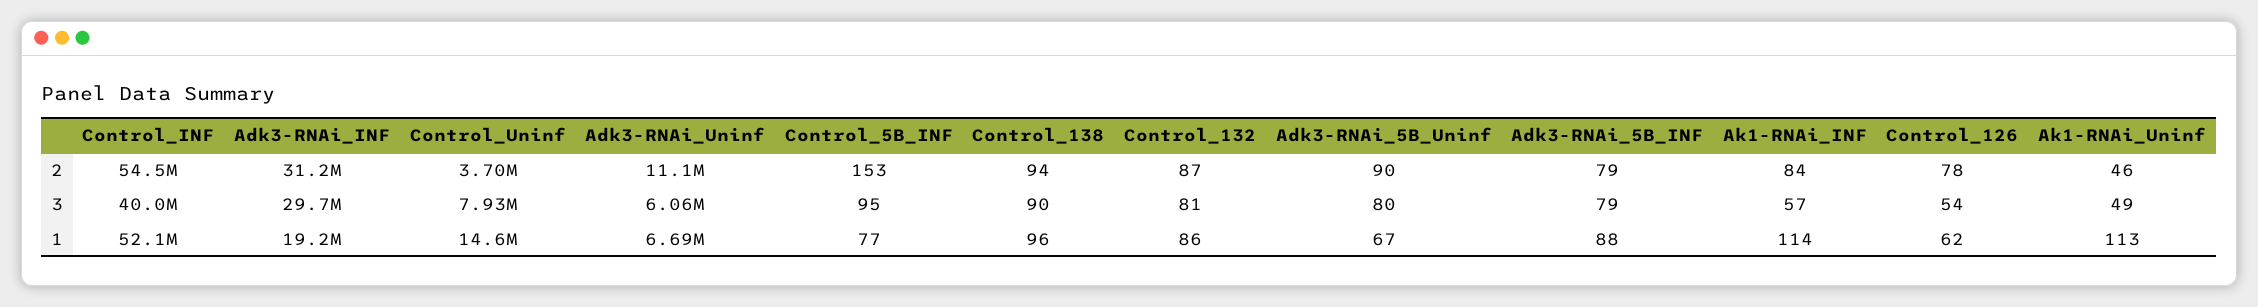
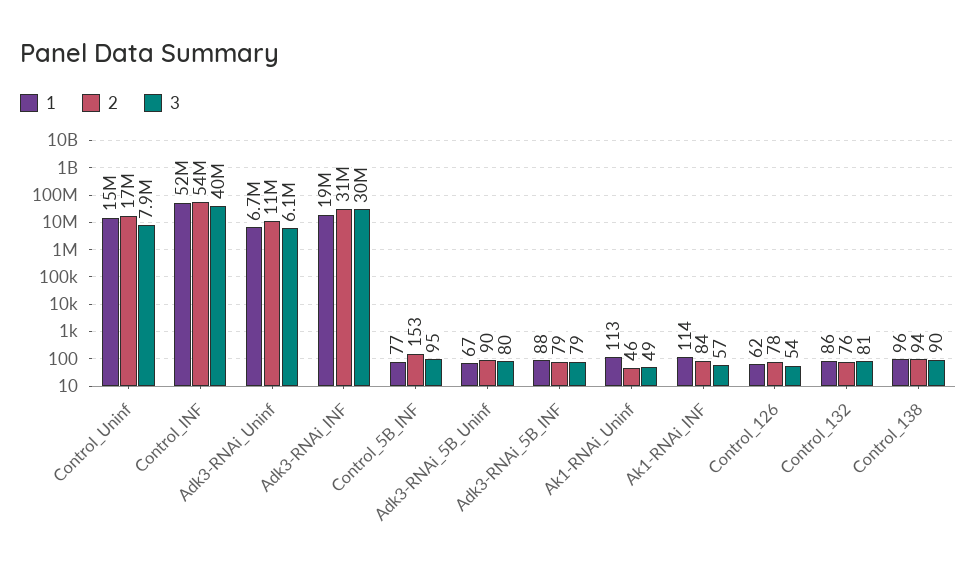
  {
    "2": {
      "Control_INF": 54500000,
      "Adk3-RNAi_INF": 31200000,
-     "Control_Uninf": 3700000,
+     "Control_Uninf": 17000000,
      "Adk3-RNAi_Uninf": 11100000,
      "Control_5B_INF": 153,
      "Control_138": 94,
-     "Control_132": 87,
+     "Control_132": 76,
      "Adk3-RNAi_5B_Uninf": 90,
      "Adk3-RNAi_5B_INF": 79,
      "Ak1-RNAi_INF": 84,
      "Control_126": 78,
      "Ak1-RNAi_Uninf": 46
    },
    "3": {
      "Control_INF": 40000000,
      "Adk3-RNAi_INF": 29700000,
      "Control_Uninf": 7930000,
      "Adk3-RNAi_Uninf": 6060000,
      "Control_5B_INF": 95,
      "Control_138": 90,
      "Control_132": 81,
      "Adk3-RNAi_5B_Uninf": 80,
      "Adk3-RNAi_5B_INF": 79,
      "Ak1-RNAi_INF": 57,
      "Control_126": 54,
      "Ak1-RNAi_Uninf": 49
    },
    "1": {
      "Control_INF": 52100000,
      "Adk3-RNAi_INF": 19200000,
      "Control_Uninf": 14600000,
      "Adk3-RNAi_Uninf": 6690000,
      "Control_5B_INF": 77,
      "Control_138": 96,
      "Control_132": 86,
      "Adk3-RNAi_5B_Uninf": 67,
      "Adk3-RNAi_5B_INF": 88,
      "Ak1-RNAi_INF": 114,
      "Control_126": 62,
      "Ak1-RNAi_Uninf": 113
    }
  }

